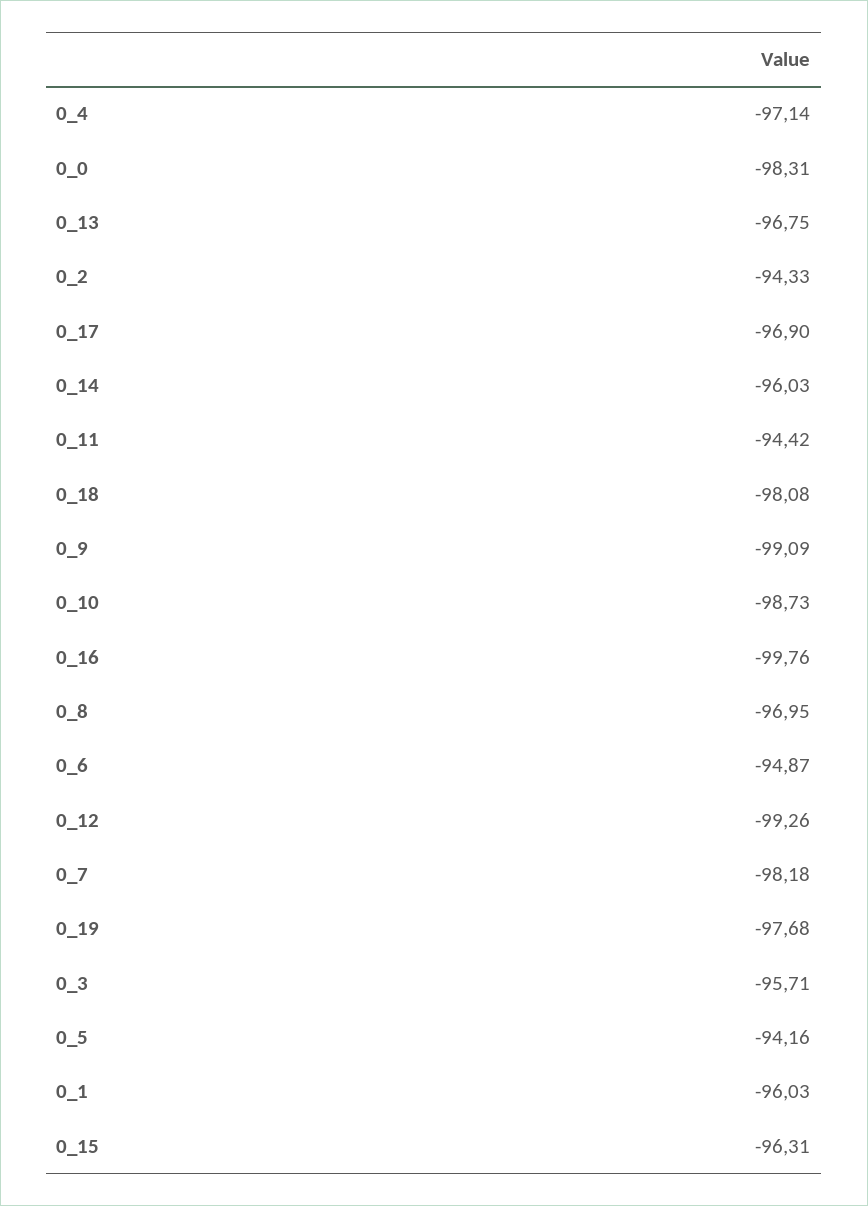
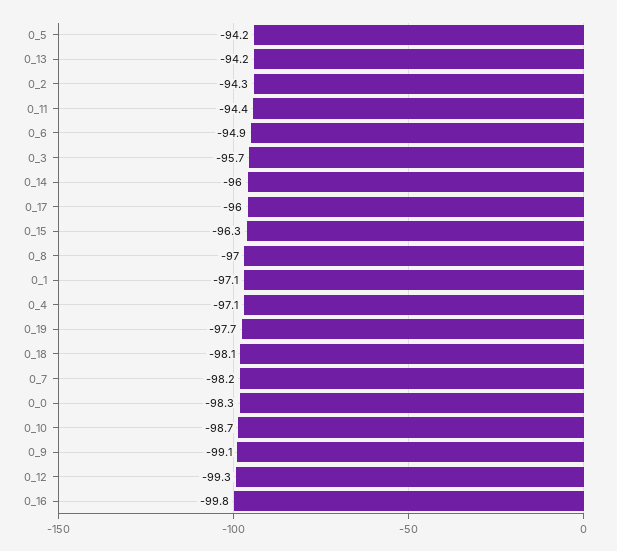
  {
    "0_4": -97.14,
    "0_0": -98.31,
-   "0_13": -96.75,
+   "0_13": -94.2,
    "0_2": -94.33,
-   "0_17": -96.9,
+   "0_17": -96,
    "0_14": -96.03,
    "0_11": -94.42,
    "0_18": -98.08,
    "0_9": -99.09,
    "0_10": -98.73,
    "0_16": -99.76,
    "0_8": -96.95,
    "0_6": -94.87,
    "0_12": -99.26,
    "0_7": -98.18,
    "0_19": -97.68,
    "0_3": -95.71,
    "0_5": -94.16,
-   "0_1": -96.03,
+   "0_1": -97.1,
    "0_15": -96.31
  }

